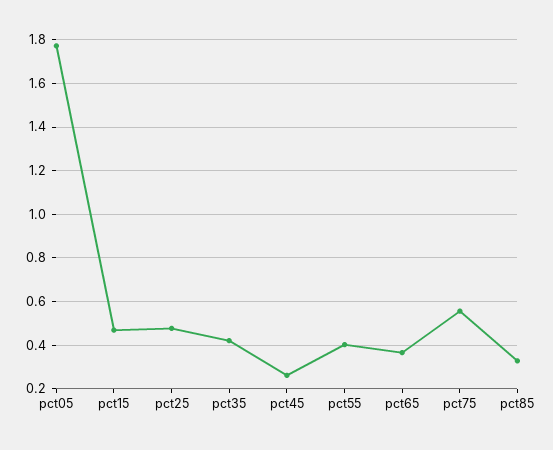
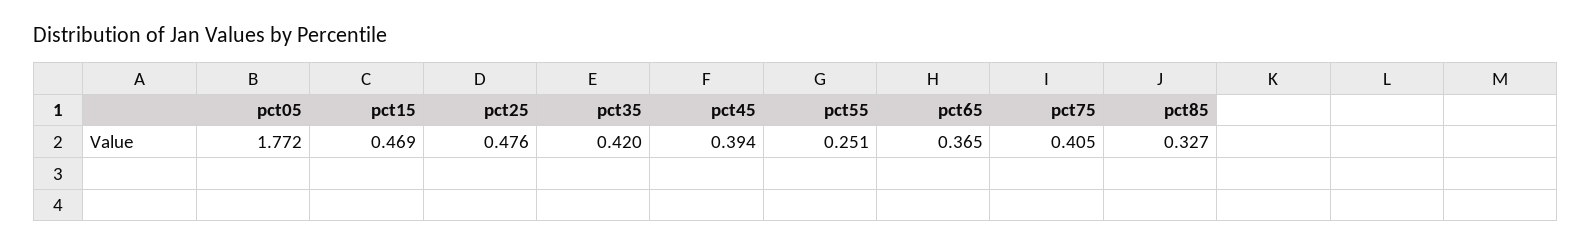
  {
    "pct05": 1.772,
    "pct15": 0.469,
    "pct25": 0.476,
    "pct35": 0.42,
-   "pct45": 0.25,
+   "pct45": 0.394,
-   "pct55": 0.4,
+   "pct55": 0.251,
    "pct65": 0.365,
-   "pct75": 0.55,
+   "pct75": 0.405,
    "pct85": 0.327
  }

